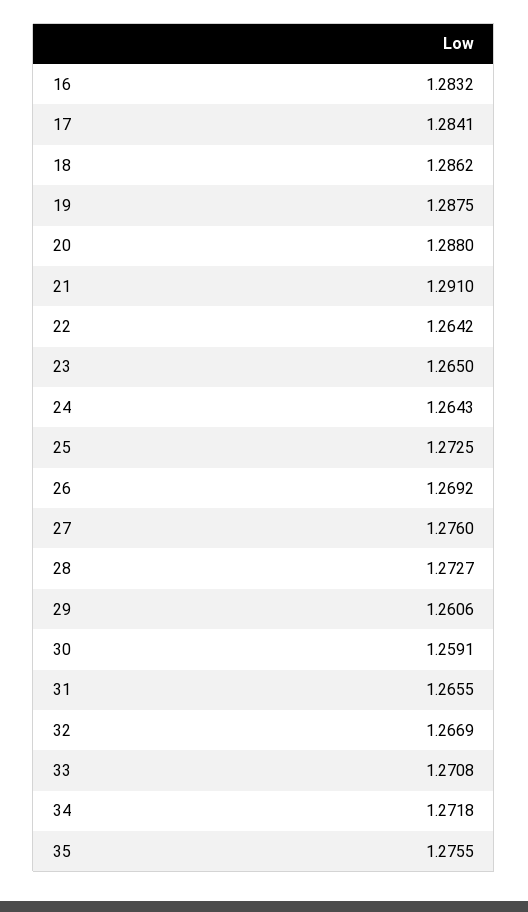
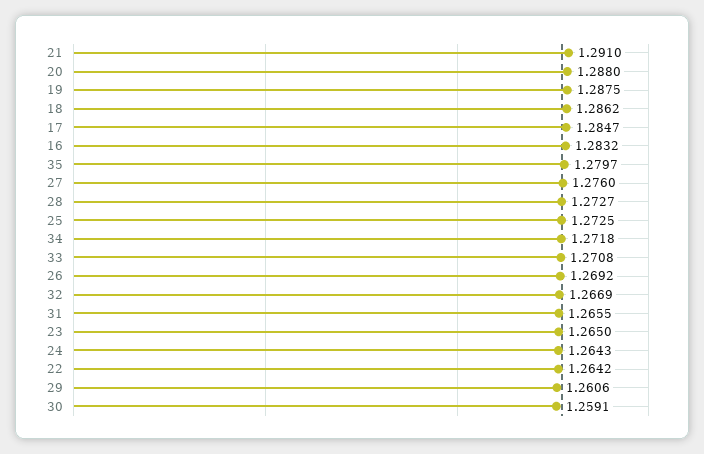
  {
    "16": 1.2832,
-   "17": 1.2841,
+   "17": 1.2847,
    "18": 1.2862,
    "19": 1.2875,
    "20": 1.288,
    "21": 1.291,
    "22": 1.2642,
    "23": 1.265,
    "24": 1.2643,
    "25": 1.2725,
    "26": 1.2692,
    "27": 1.276,
    "28": 1.2727,
    "29": 1.2606,
    "30": 1.2591,
    "31": 1.2655,
    "32": 1.2669,
    "33": 1.2708,
    "34": 1.2718,
-   "35": 1.2755
+   "35": 1.2797
  }

